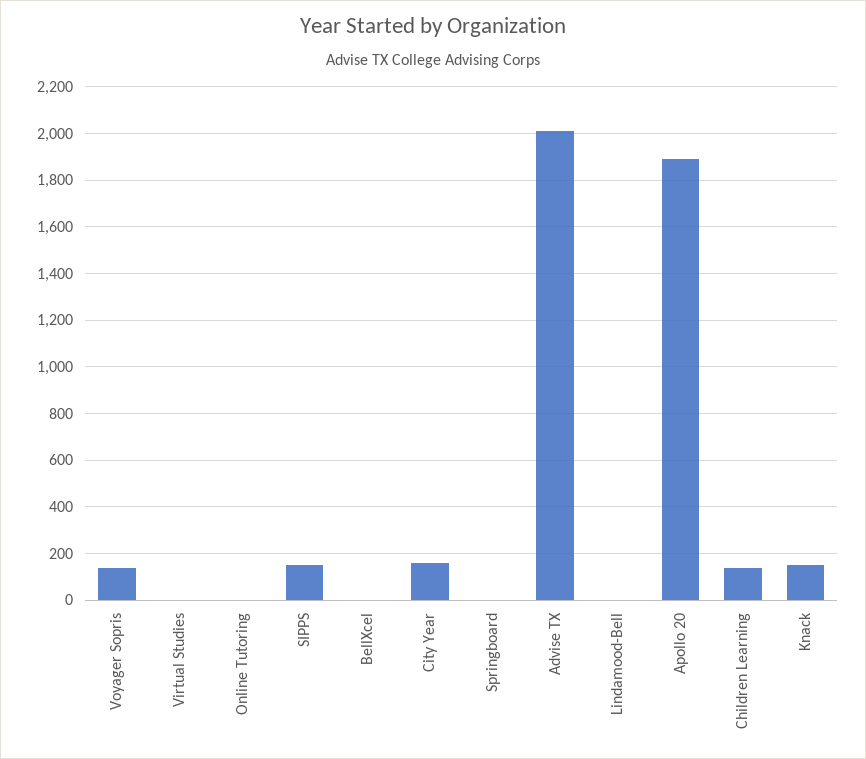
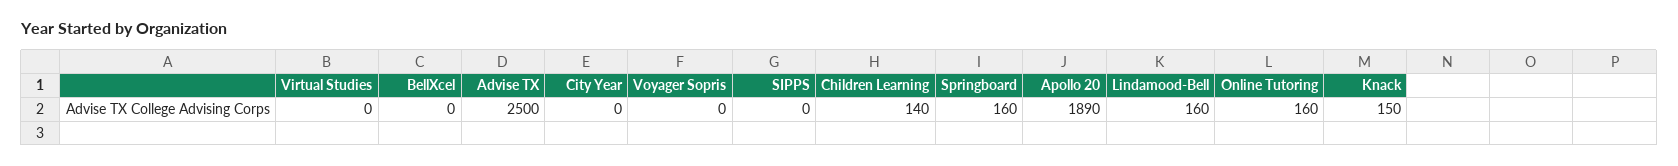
  {
-   "Voyager Sopris": 150,
+   "Voyager Sopris": 0,
    "Virtual Studies": 0,
-   "Online Tutoring": 0,
+   "Online Tutoring": 160,
-   "SIPPS": 150,
+   "SIPPS": 0,
    "BellXcel": 0,
-   "City Year": 150,
+   "City Year": 0,
-   "Springboard": 0,
+   "Springboard": 160,
-   "Advise TX": 2000,
+   "Advise TX": 2500,
-   "Lindamood-Bell": 0,
+   "Lindamood-Bell": 160,
    "Apollo 20": 1890,
    "Children Learning": 140,
    "Knack": 150
  }

